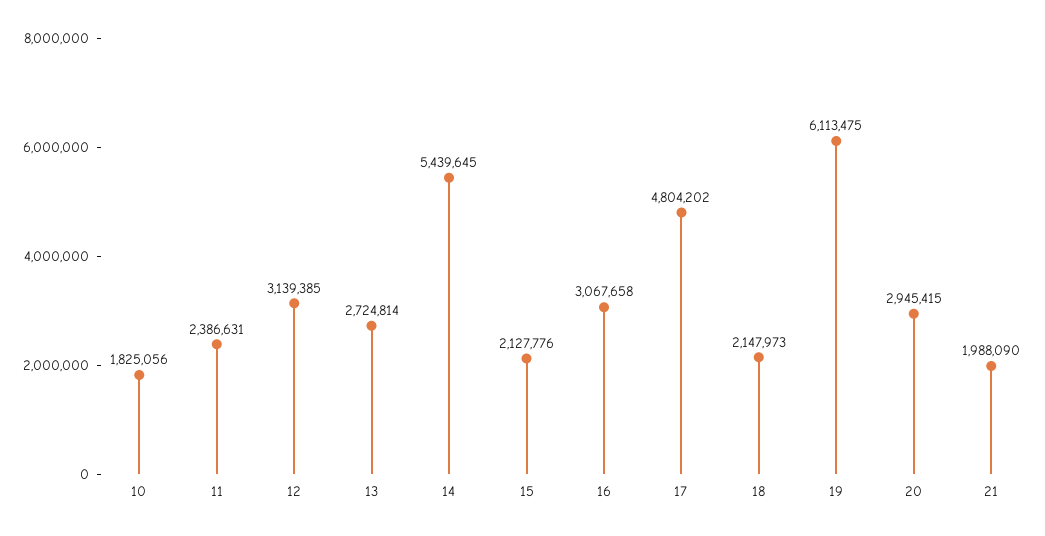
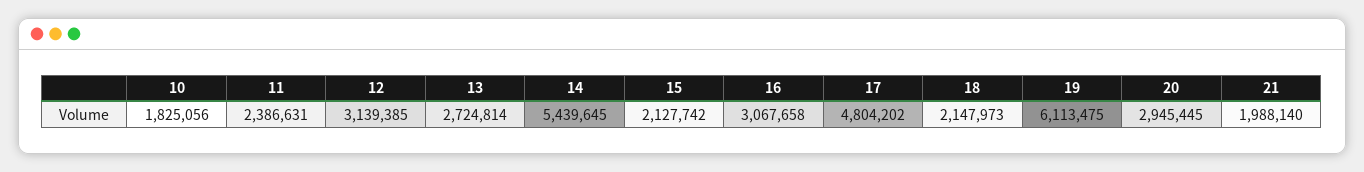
  {
    "10": 1825056,
    "11": 2386631,
    "12": 3139385,
    "13": 2724814,
    "14": 5439645,
-   "15": 2127776,
+   "15": 2127742,
    "16": 3067658,
    "17": 4804202,
    "18": 2147973,
    "19": 6113475,
-   "20": 2945415,
+   "20": 2945445,
-   "21": 1988090
+   "21": 1988140
  }

